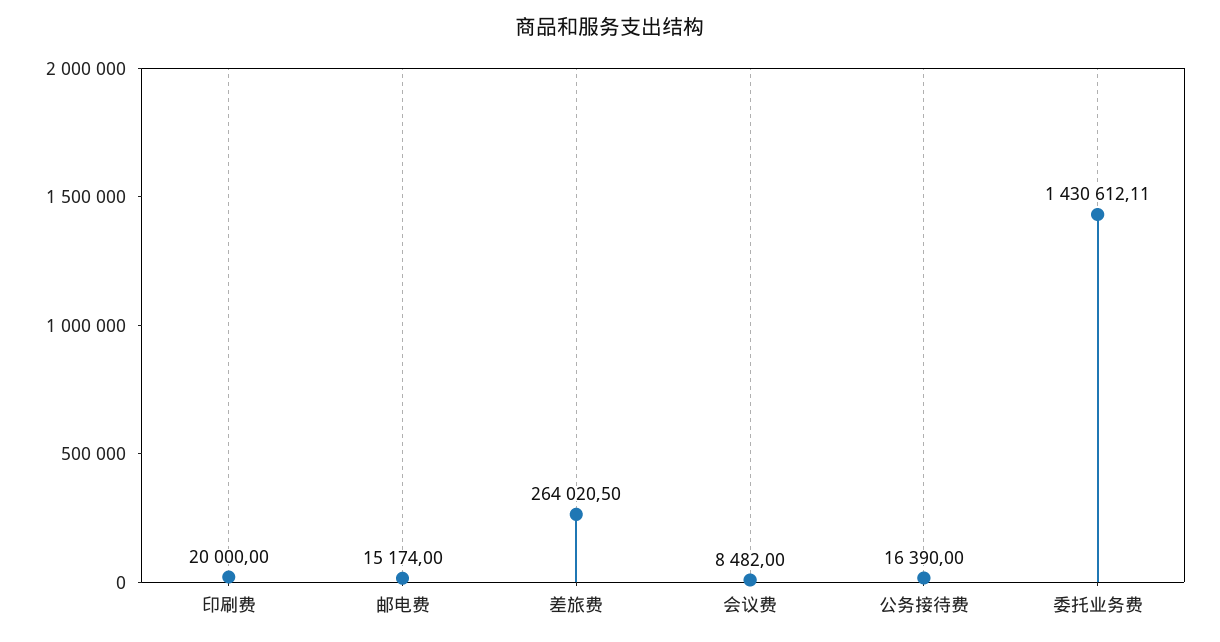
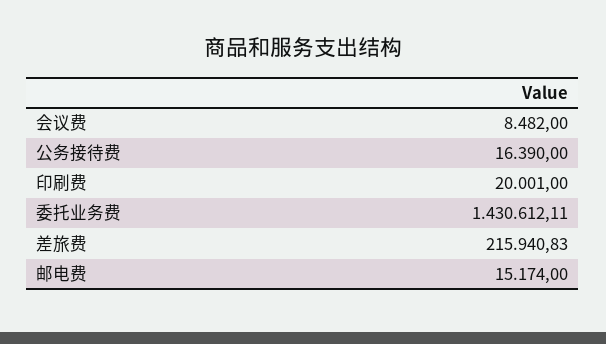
  {
-   "印刷费": 20000,
+   "印刷费": 20001,
    "邮电费": 15174,
-   "差旅费": 264020.5,
+   "差旅费": 215940.83,
    "会议费": 8482,
    "公务接待费": 16390,
    "委托业务费": 1430612.11
  }

